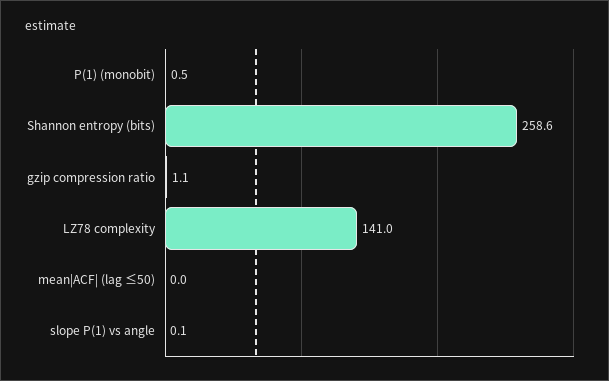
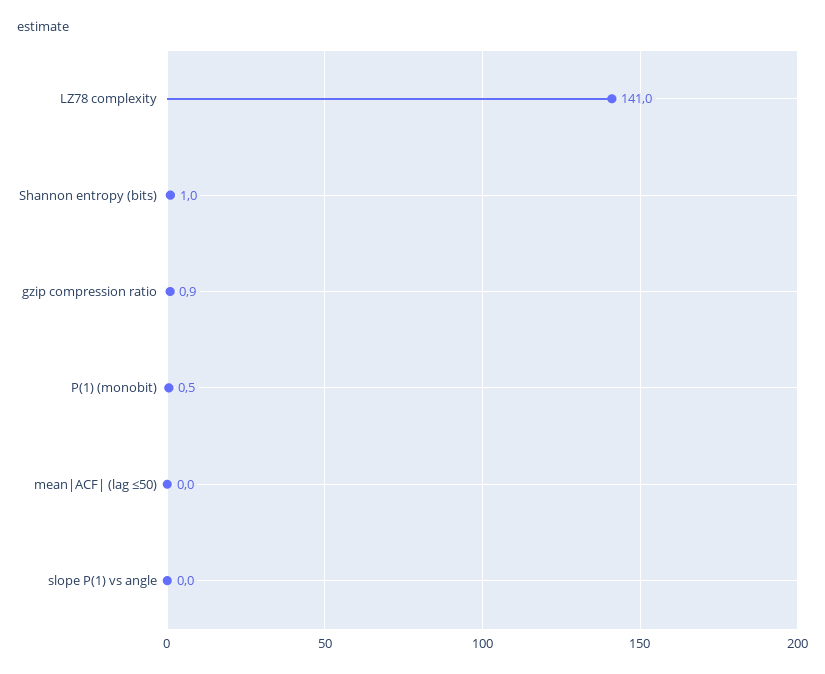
  {
    "P(1) (monobit)": 0.5,
-   "Shannon entropy (bits)": 258.6,
+   "Shannon entropy (bits)": 1,
-   "gzip compression ratio": 1.1,
+   "gzip compression ratio": 0.9,
    "LZ78 complexity": 141,
    "mean|ACF| (lag ≤50)": 0,
-   "slope P(1) vs angle": 0.1
+   "slope P(1) vs angle": 0
  }

